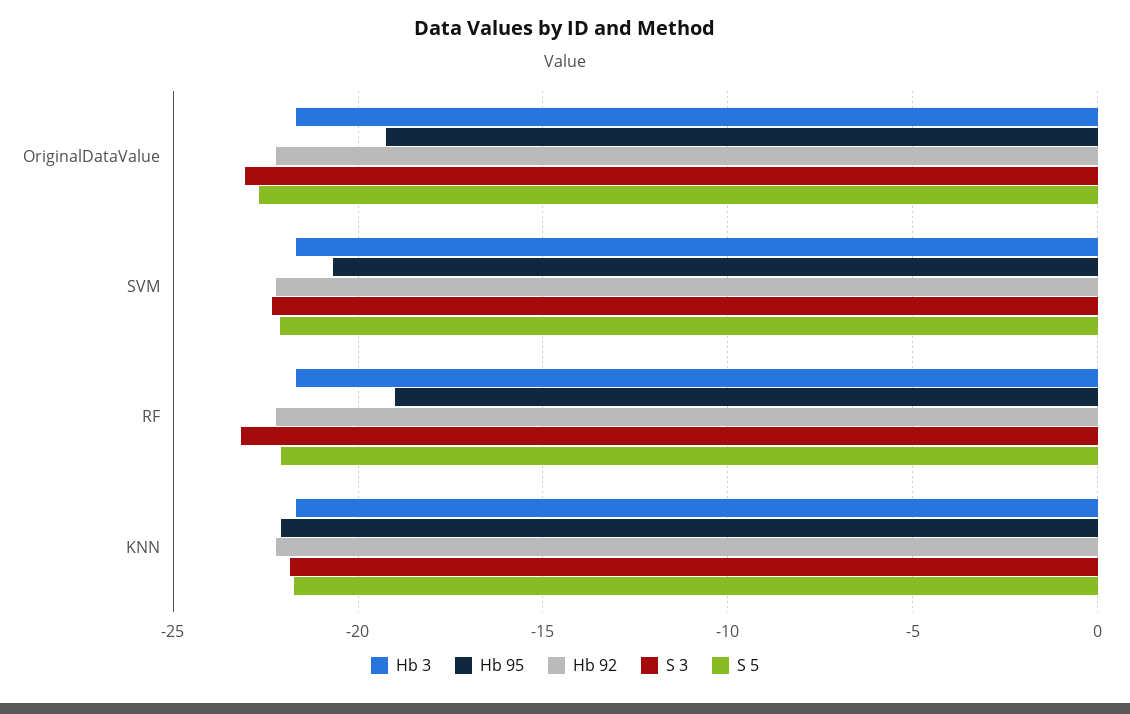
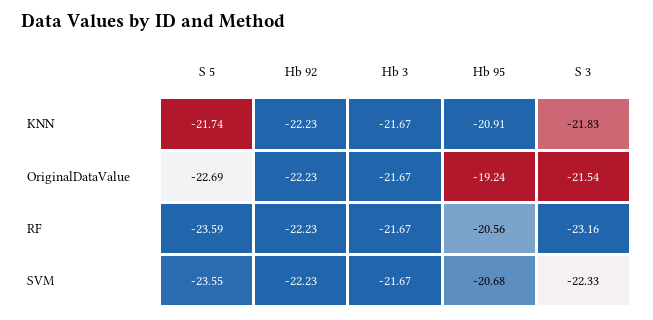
  {
    "Hb 3": {
      "OriginalDataValue": -21.67,
      "SVM": -21.67,
      "RF": -21.67,
      "KNN": -21.67
    },
    "Hb 95": {
      "OriginalDataValue": -19.24,
      "SVM": -20.68,
-     "RF": -19,
+     "RF": -20.56,
-     "KNN": -22
+     "KNN": -20.91
    },
    "Hb 92": {
      "OriginalDataValue": -22.23,
      "SVM": -22.23,
      "RF": -22.23,
      "KNN": -22.23
    },
    "S 3": {
-     "OriginalDataValue": -23,
+     "OriginalDataValue": -21.54,
      "SVM": -22.33,
      "RF": -23.16,
      "KNN": -21.83
    },
    "S 5": {
      "OriginalDataValue": -22.69,
-     "SVM": -22,
+     "SVM": -23.55,
-     "RF": -22,
+     "RF": -23.59,
      "KNN": -21.74
    }
  }

